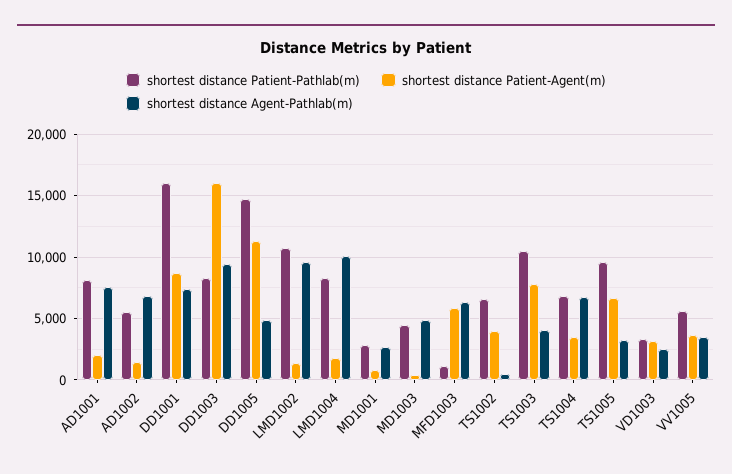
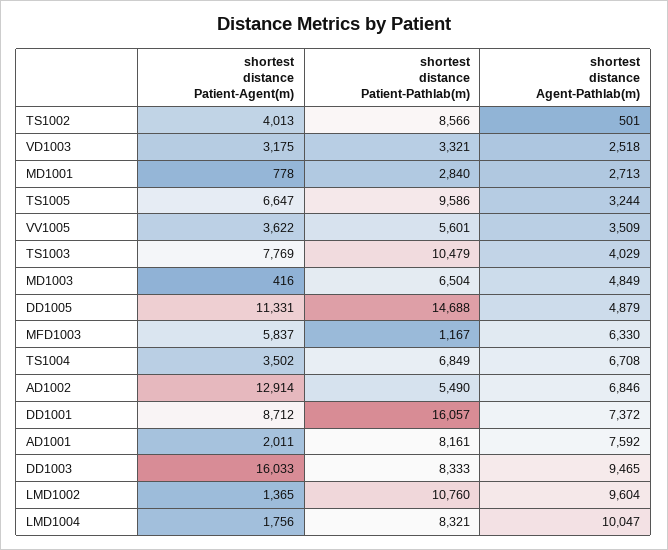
  {
    "shortest distance Patient-Pathlab(m)": {
      "AD1001": 8161,
      "AD1002": 5490,
      "DD1001": 16057,
      "DD1003": 8333,
      "DD1005": 14688,
      "LMD1002": 10760,
      "LMD1004": 8321,
      "MD1001": 2840,
-     "MD1003": 4500,
+     "MD1003": 6504,
      "MFD1003": 1167,
-     "TS1002": 6500,
+     "TS1002": 8566,
      "TS1003": 10479,
      "TS1004": 6849,
      "TS1005": 9586,
      "VD1003": 3321,
      "VV1005": 5601
    },
    "shortest distance Patient-Agent(m)": {
      "AD1001": 2011,
-     "AD1002": 1500,
+     "AD1002": 12914,
      "DD1001": 8712,
      "DD1003": 16033,
      "DD1005": 11331,
      "LMD1002": 1365,
      "LMD1004": 1756,
      "MD1001": 778,
      "MD1003": 416,
      "MFD1003": 5837,
      "TS1002": 4013,
      "TS1003": 7769,
      "TS1004": 3502,
      "TS1005": 6647,
      "VD1003": 3175,
      "VV1005": 3622
    },
    "shortest distance Agent-Pathlab(m)": {
      "AD1001": 7592,
      "AD1002": 6846,
      "DD1001": 7372,
      "DD1003": 9465,
      "DD1005": 4879,
      "LMD1002": 9604,
      "LMD1004": 10047,
      "MD1001": 2713,
      "MD1003": 4849,
      "MFD1003": 6330,
      "TS1002": 501,
      "TS1003": 4029,
      "TS1004": 6708,
      "TS1005": 3244,
      "VD1003": 2518,
      "VV1005": 3509
    }
  }

